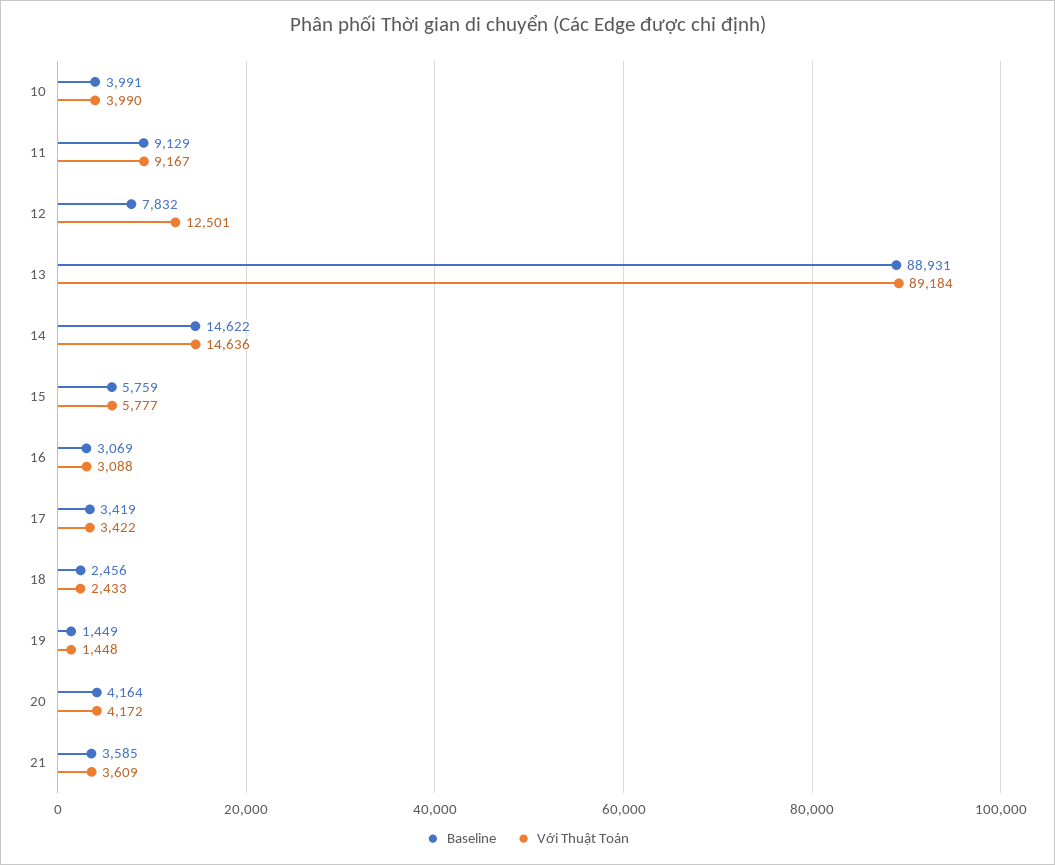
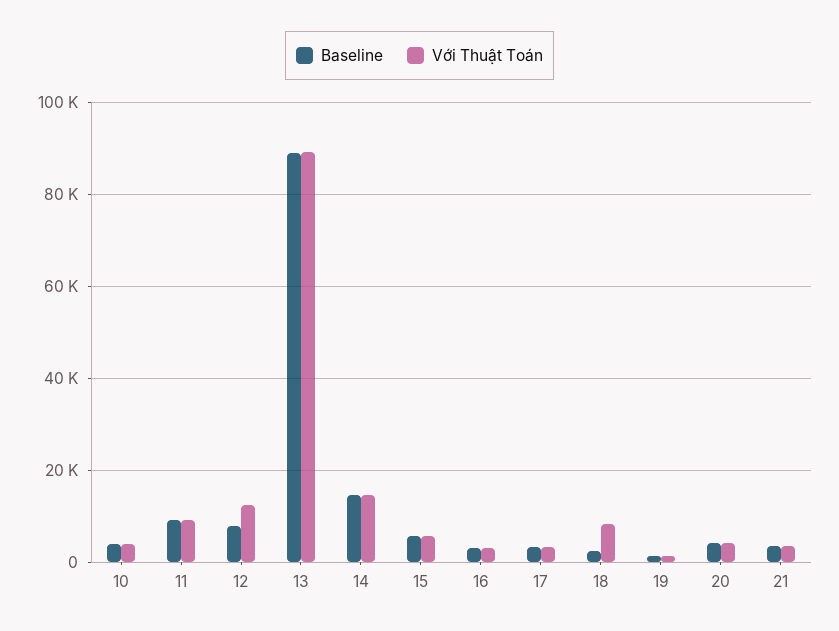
  {
    "Baseline": {
      "10": 3991,
      "11": 9129,
      "12": 7832,
      "13": 88931,
      "14": 14622,
      "15": 5759,
      "16": 3069,
      "17": 3419,
      "18": 2456,
      "19": 1449,
      "20": 4164,
      "21": 3585
    },
    "Với Thuật Toán": {
      "10": 3990,
      "11": 9167,
      "12": 12501,
      "13": 89184,
      "14": 14636,
      "15": 5777,
      "16": 3088,
      "17": 3422,
-     "18": 2433,
+     "18": 8000,
      "19": 1448,
      "20": 4172,
      "21": 3609
    }
  }

